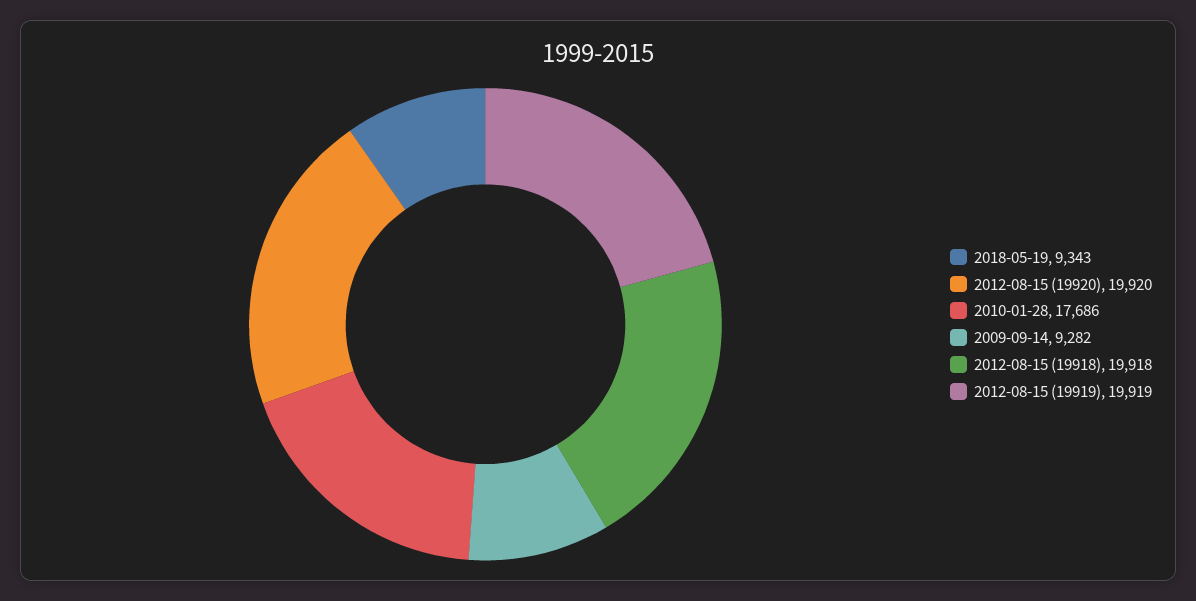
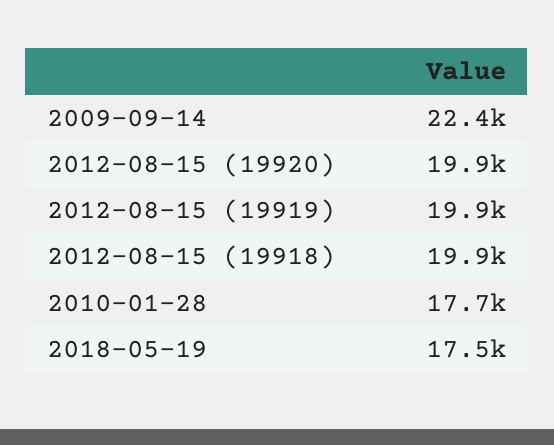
  {
-   "2018-05-19": 9343,
+   "2018-05-19": 17500,
    "2012-08-15 (19920)": 19920,
    "2010-01-28": 17686,
-   "2009-09-14": 9282,
+   "2009-09-14": 22400,
    "2012-08-15 (19918)": 19918,
    "2012-08-15 (19919)": 19919
  }

